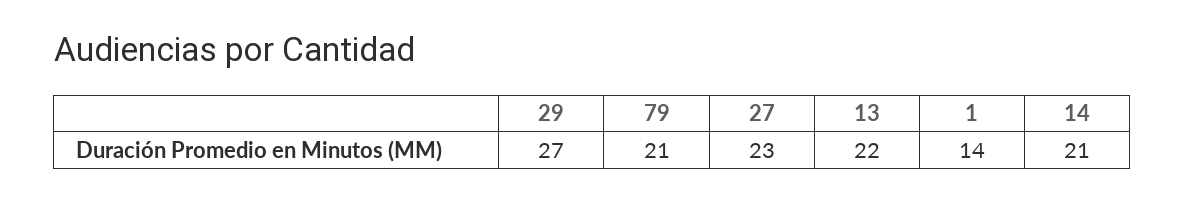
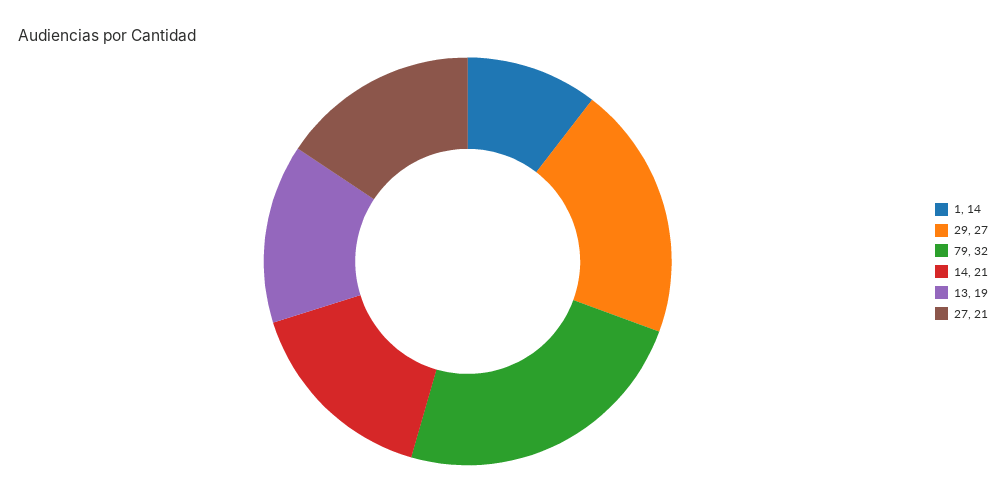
  {
    "29": 27,
-   "79": 21,
+   "79": 32,
-   "27": 23,
+   "27": 21,
-   "13": 22,
+   "13": 19,
    "1": 14,
    "14": 21
  }

